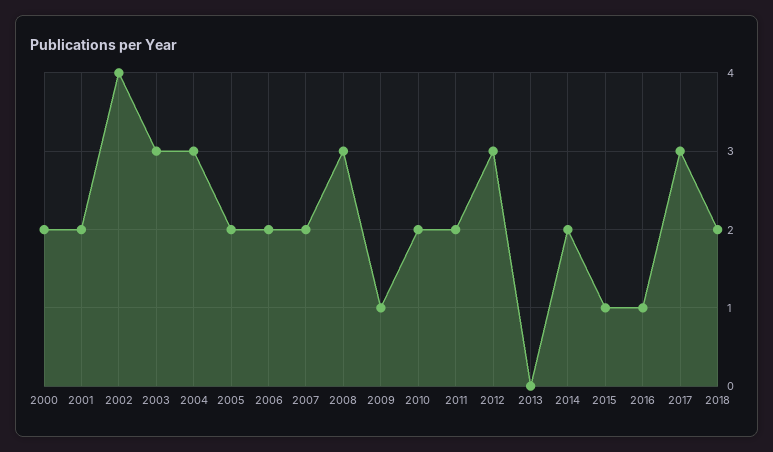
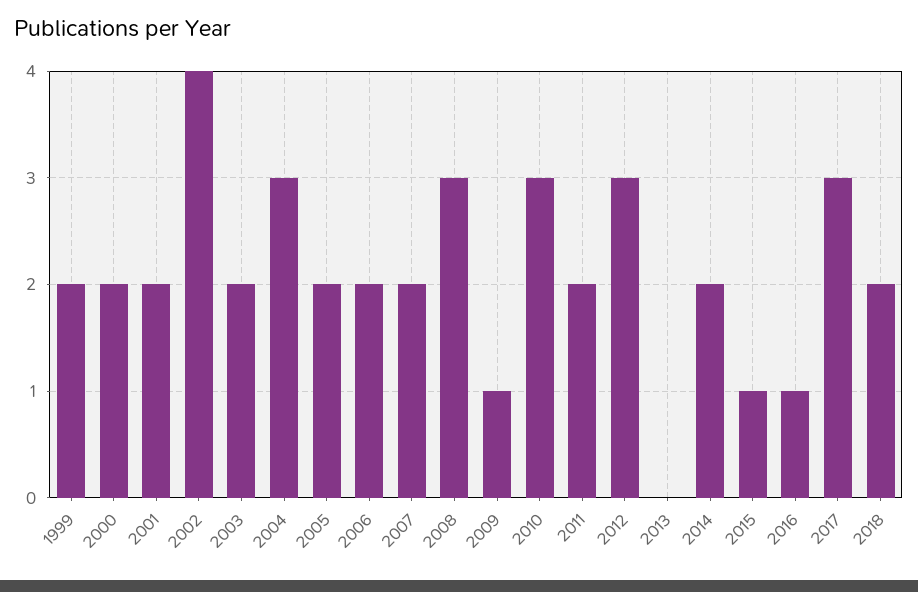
  {
    "2000": 2,
    "2001": 2,
    "2002": 4,
-   "2003": 3,
+   "2003": 2,
    "2004": 3,
    "2005": 2,
    "2006": 2,
    "2007": 2,
    "2008": 3,
    "2009": 1,
-   "2010": 2,
+   "2010": 3,
    "2011": 2,
    "2012": 3,
    "2013": 0,
    "2014": 2,
    "2015": 1,
    "2016": 1,
    "2017": 3,
-   "2018": 2
+   "2018": 2,
+   "1999": 2
  }

